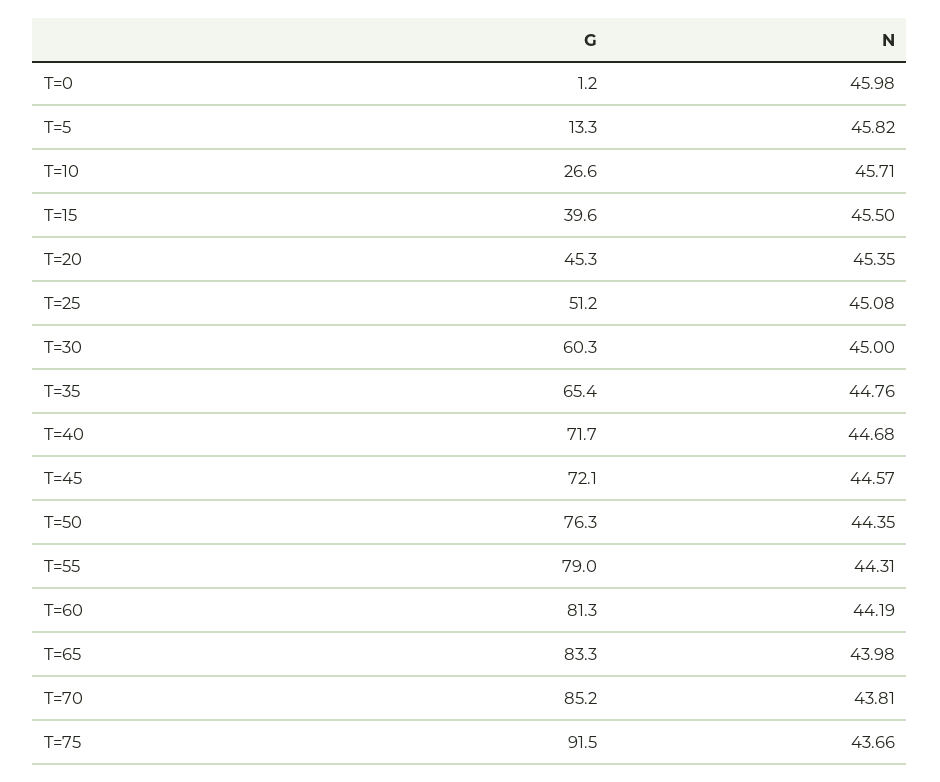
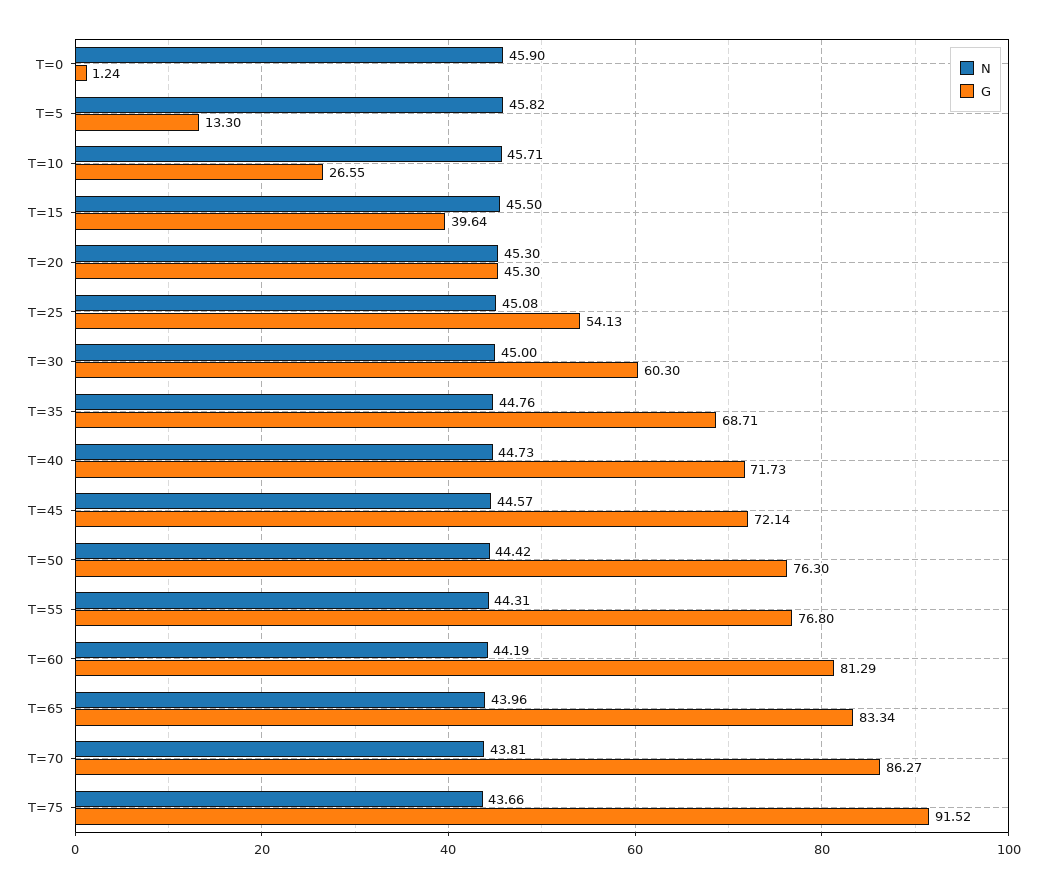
  {
    "G": {
      "T=0": 1.24,
      "T=5": 13.3,
      "T=10": 26.55,
      "T=15": 39.64,
      "T=20": 45.3,
-     "T=25": 51.2,
+     "T=25": 54.13,
      "T=30": 60.3,
-     "T=35": 65.4,
+     "T=35": 68.71,
      "T=40": 71.73,
      "T=45": 72.14,
      "T=50": 76.3,
-     "T=55": 79,
+     "T=55": 76.8,
      "T=60": 81.29,
      "T=65": 83.34,
-     "T=70": 85.2,
+     "T=70": 86.27,
      "T=75": 91.52
    },
    "N": {
-     "T=0": 45.98,
+     "T=0": 45.9,
      "T=5": 45.82,
      "T=10": 45.71,
      "T=15": 45.5,
-     "T=20": 45.35,
+     "T=20": 45.3,
      "T=25": 45.08,
      "T=30": 45,
      "T=35": 44.76,
-     "T=40": 44.68,
+     "T=40": 44.73,
      "T=45": 44.57,
-     "T=50": 44.35,
+     "T=50": 44.42,
      "T=55": 44.31,
      "T=60": 44.19,
-     "T=65": 43.98,
+     "T=65": 43.96,
      "T=70": 43.81,
      "T=75": 43.66
    }
  }

